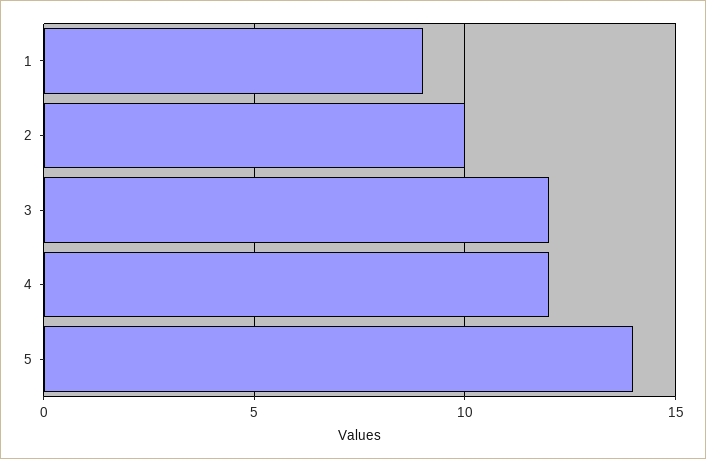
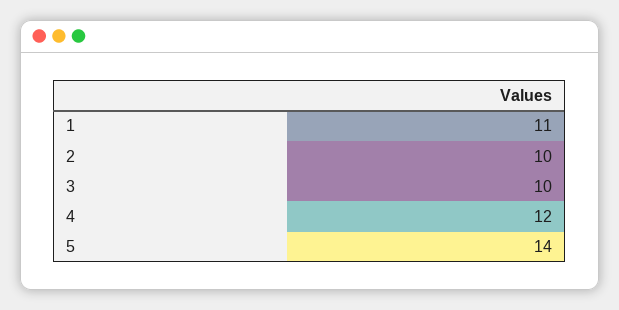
  {
-   "1": 9,
+   "1": 11,
    "2": 10,
-   "3": 12,
+   "3": 10,
    "4": 12,
    "5": 14
  }

